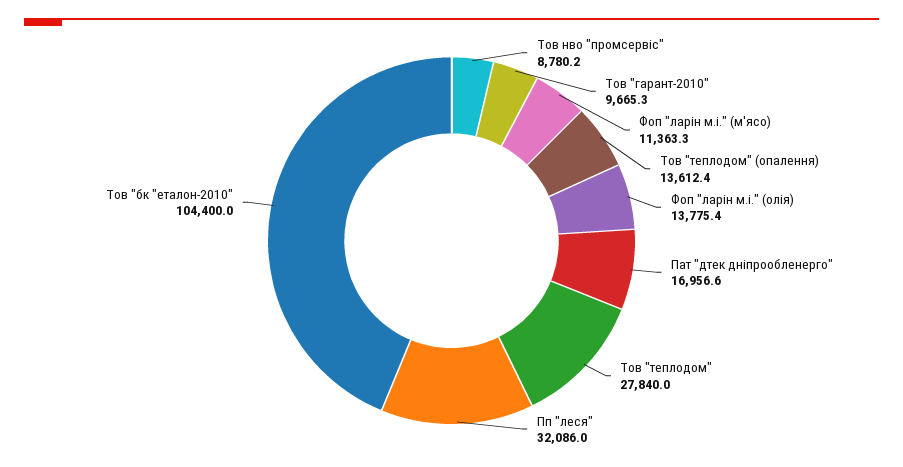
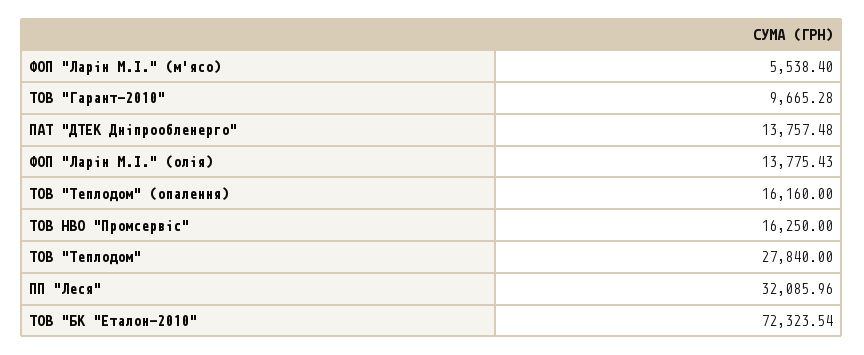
  {
-   "Тов нво \"промсервіс\"": 8780.2,
+   "Тов нво \"промсервіс\"": 16250,
    "Тов \"гарант-2010\"": 9665.28,
-   "Фоп \"ларін м.і.\" (м'ясо)": 11363.3,
+   "Фоп \"ларін м.і.\" (м'ясо)": 5538.4,
-   "Тов \"теплодом\" (опалення)": 13612.4,
+   "Тов \"теплодом\" (опалення)": 16160,
    "Фоп \"ларін м.і.\" (олія)": 13775.43,
-   "Пат \"дтек дніпрообленерго\"": 16956.6,
+   "Пат \"дтек дніпрообленерго\"": 13757.48,
    "Тов \"теплодом\"": 27840,
    "Пп \"леся\"": 32085.96,
-   "Тов \"бк \"еталон-2010\"": 104400
+   "Тов \"бк \"еталон-2010\"": 72323.54
  }

